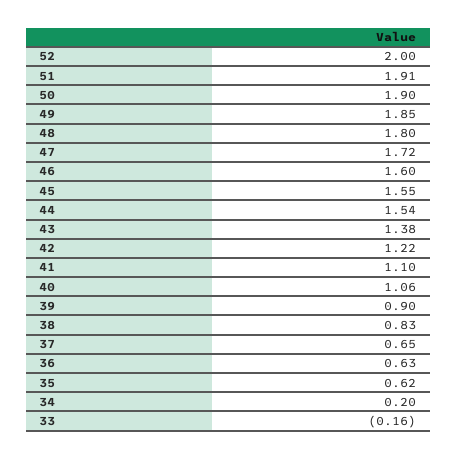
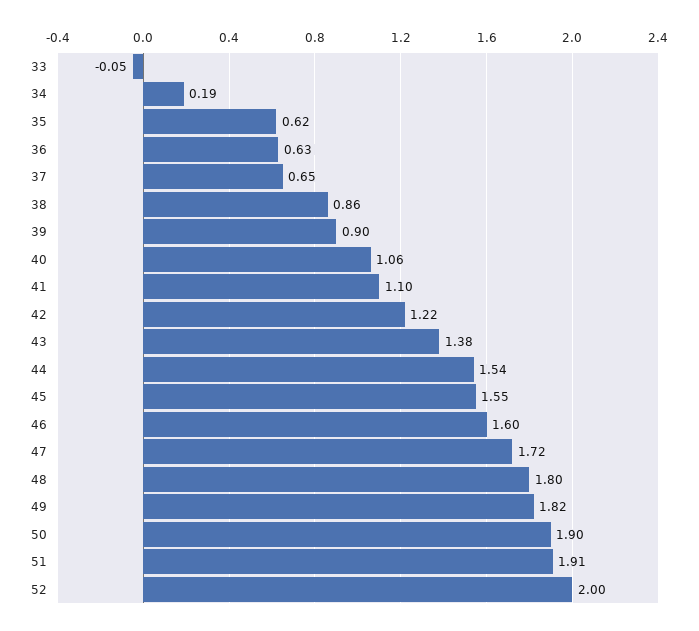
  {
    "52": 2,
    "51": 1.91,
    "50": 1.9,
-   "49": 1.85,
+   "49": 1.82,
    "48": 1.8,
    "47": 1.72,
    "46": 1.6,
    "45": 1.55,
    "44": 1.54,
    "43": 1.38,
    "42": 1.22,
    "41": 1.1,
    "40": 1.06,
    "39": 0.9,
-   "38": 0.83,
+   "38": 0.86,
    "37": 0.65,
    "36": 0.63,
    "35": 0.62,
-   "34": 0.2,
+   "34": 0.19,
-   "33": -0.16
+   "33": -0.05
  }

